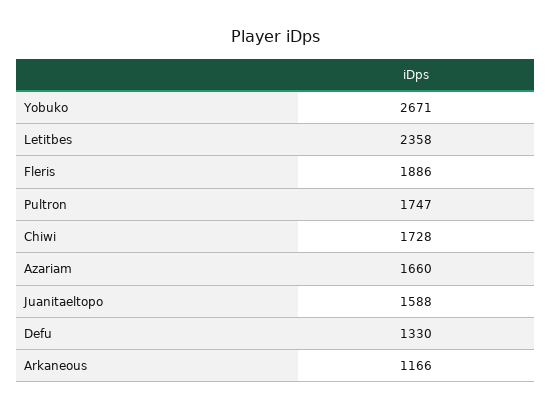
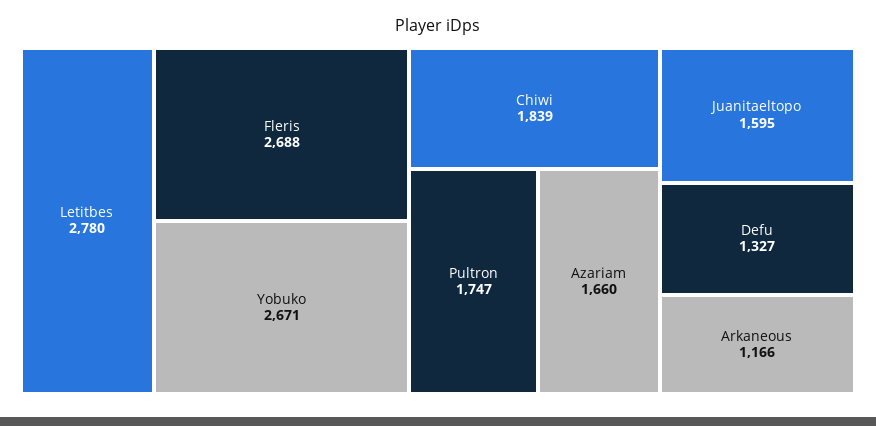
  {
    "Yobuko": 2671,
-   "Letitbes": 2358,
+   "Letitbes": 2780,
-   "Fleris": 1886,
+   "Fleris": 2688,
    "Pultron": 1747,
-   "Chiwi": 1728,
+   "Chiwi": 1839,
    "Azariam": 1660,
-   "Juanitaeltopo": 1588,
+   "Juanitaeltopo": 1595,
-   "Defu": 1330,
+   "Defu": 1327,
    "Arkaneous": 1166
  }

